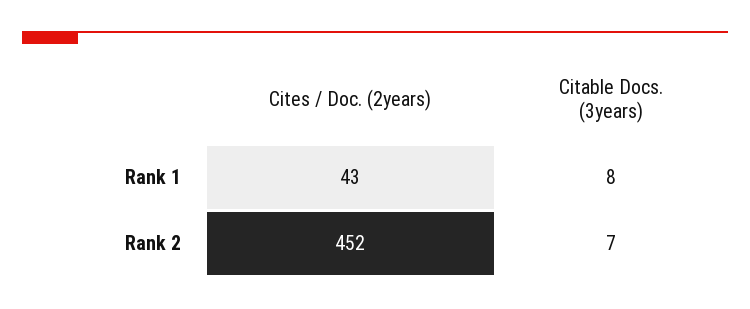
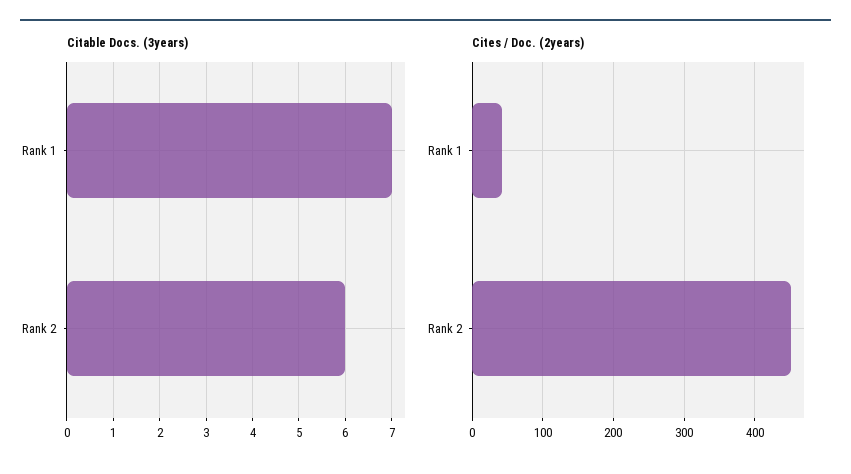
  {
    "Cites / Doc. (2years)": {
      "Rank 1": 43,
      "Rank 2": 452
    },
    "Citable Docs. (3years)": {
-     "Rank 1": 8,
+     "Rank 1": 7,
-     "Rank 2": 7
+     "Rank 2": 6
    }
  }

